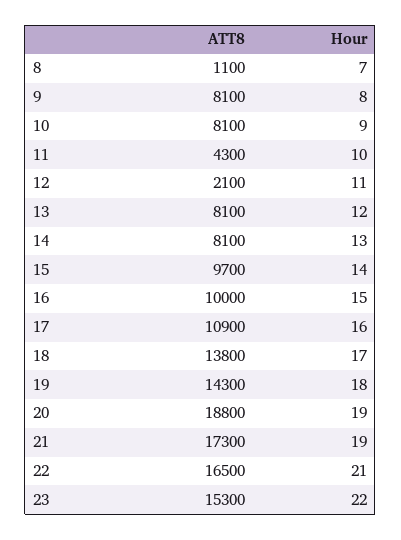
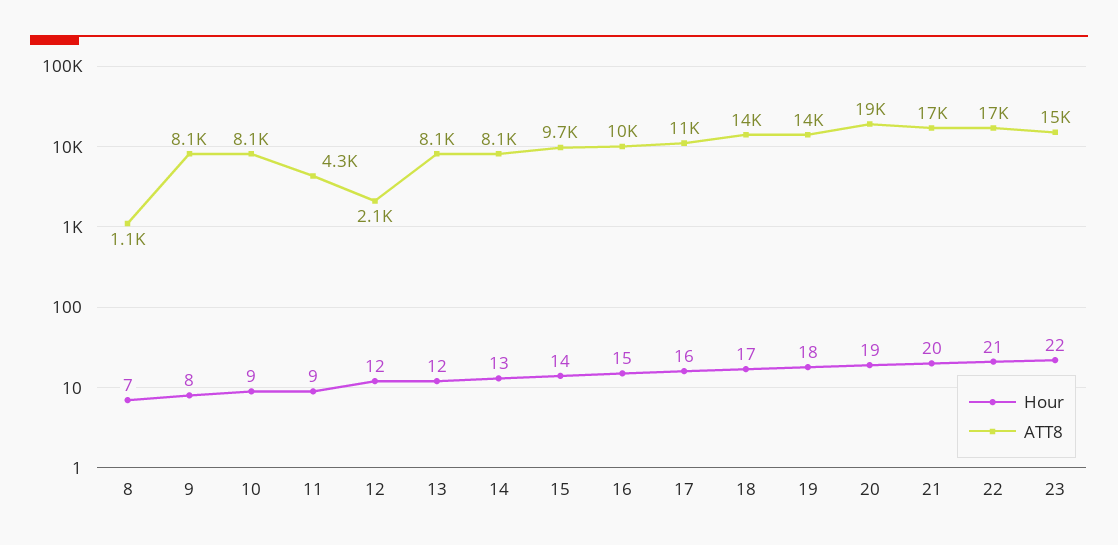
  {
    "ATT8": {
      "8": 1100,
      "9": 8100,
      "10": 8100,
      "11": 4300,
      "12": 2100,
      "13": 8100,
      "14": 8100,
      "15": 9700,
      "16": 10000,
      "17": 10900,
      "18": 13800,
      "19": 14300,
      "20": 18800,
      "21": 17300,
      "22": 16500,
      "23": 15300
    },
    "Hour": {
      "8": 7,
      "9": 8,
      "10": 9,
-     "11": 10,
+     "11": 9,
-     "12": 11,
+     "12": 12,
      "13": 12,
      "14": 13,
      "15": 14,
      "16": 15,
      "17": 16,
      "18": 17,
      "19": 18,
      "20": 19,
-     "21": 19,
+     "21": 20,
      "22": 21,
      "23": 22
    }
  }

